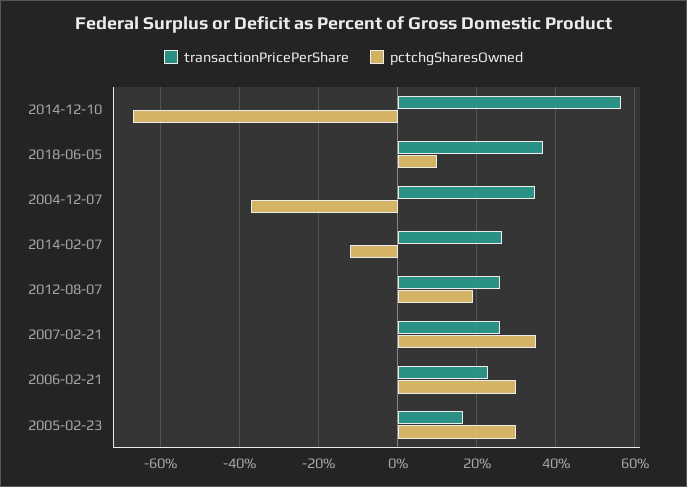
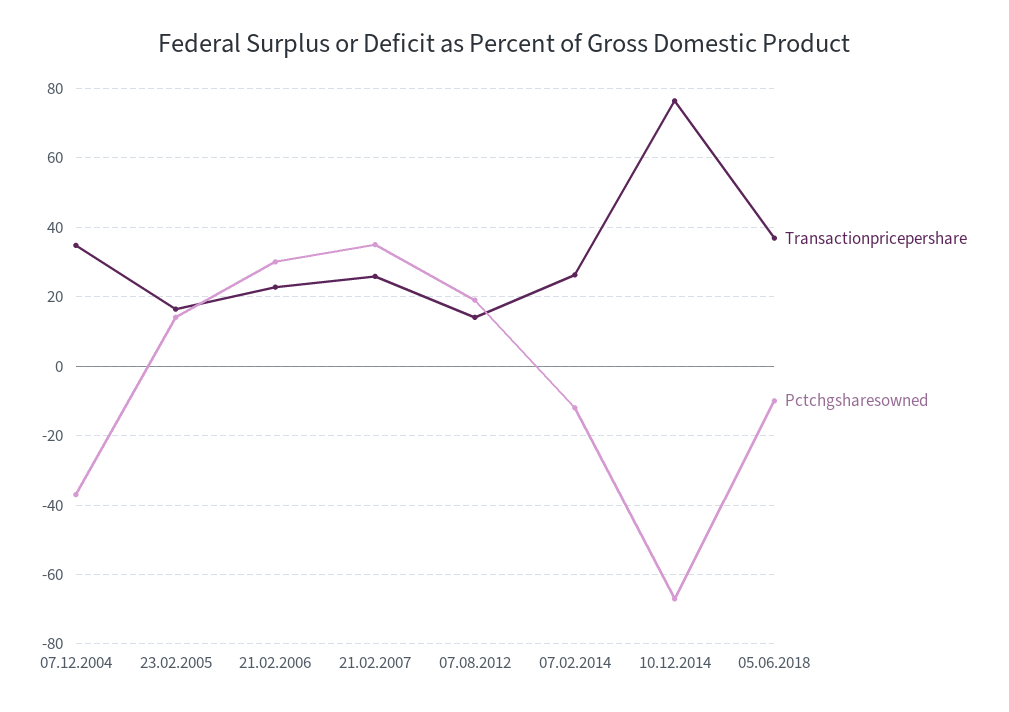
  {
    "transactionPricePerShare": {
-     "2014-12-10": 56,
+     "2014-12-10": 76,
      "2018-06-05": 36,
      "2004-12-07": 34,
      "2014-02-07": 26,
-     "2012-08-07": 26,
+     "2012-08-07": 14,
      "2007-02-21": 26,
      "2006-02-21": 22,
      "2005-02-23": 16
    },
    "pctchgSharesOwned": {
      "2014-12-10": -68,
-     "2018-06-05": 10,
+     "2018-06-05": -10,
      "2004-12-07": -38,
      "2014-02-07": -12,
      "2012-08-07": 20,
      "2007-02-21": 36,
      "2006-02-21": 30,
-     "2005-02-23": 30
+     "2005-02-23": 14
    }
  }

